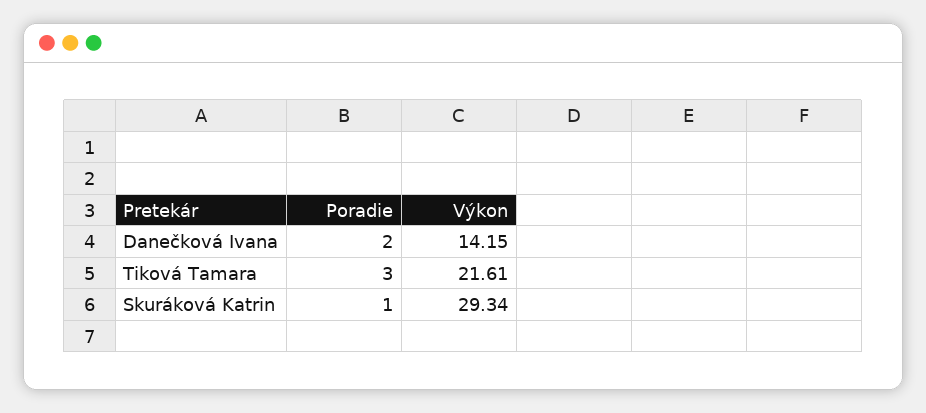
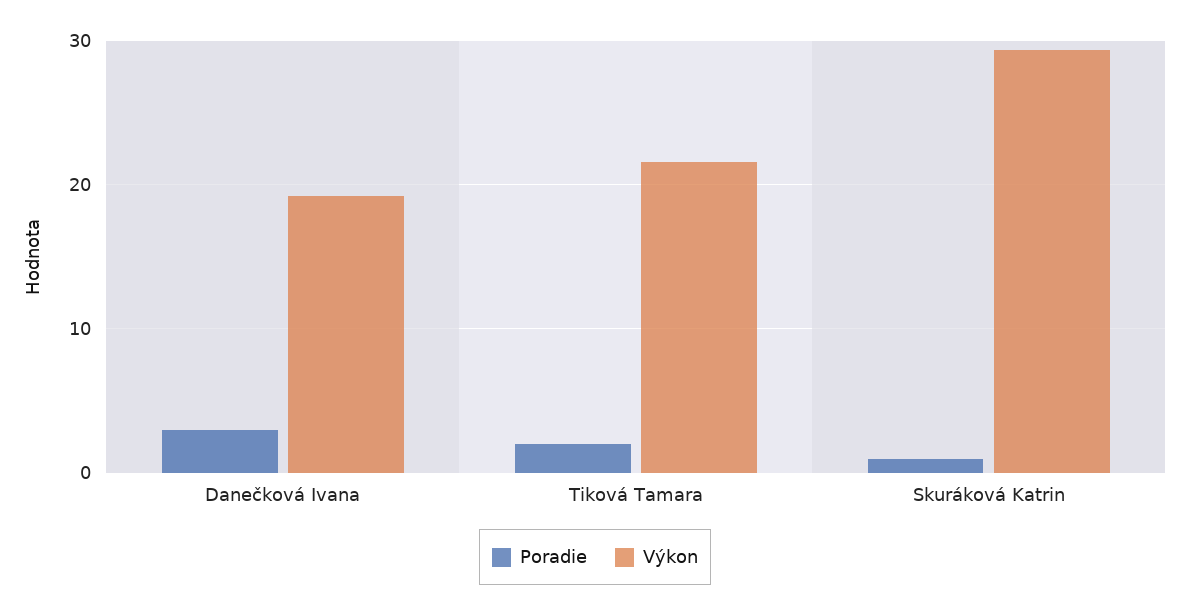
  {
    "Poradie": {
-     "Danečková Ivana": 2,
+     "Danečková Ivana": 3,
-     "Tiková Tamara": 3,
+     "Tiková Tamara": 2,
      "Skuráková Katrin": 1
    },
    "Výkon": {
-     "Danečková Ivana": 14.15,
+     "Danečková Ivana": 19,
      "Tiková Tamara": 21.61,
      "Skuráková Katrin": 29.34
    }
  }

